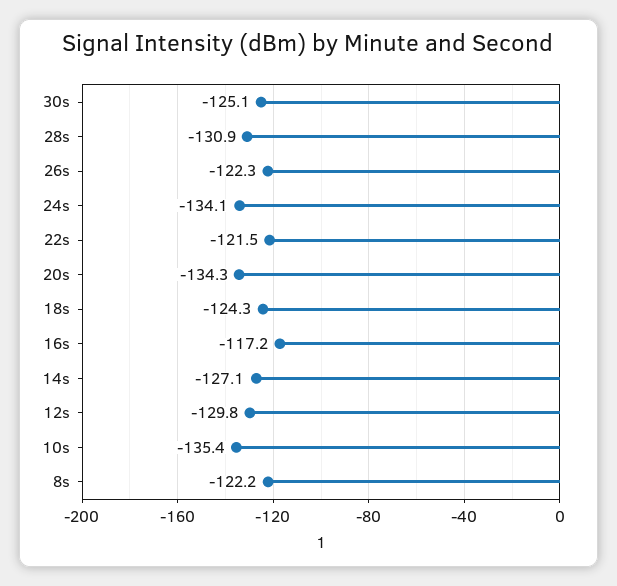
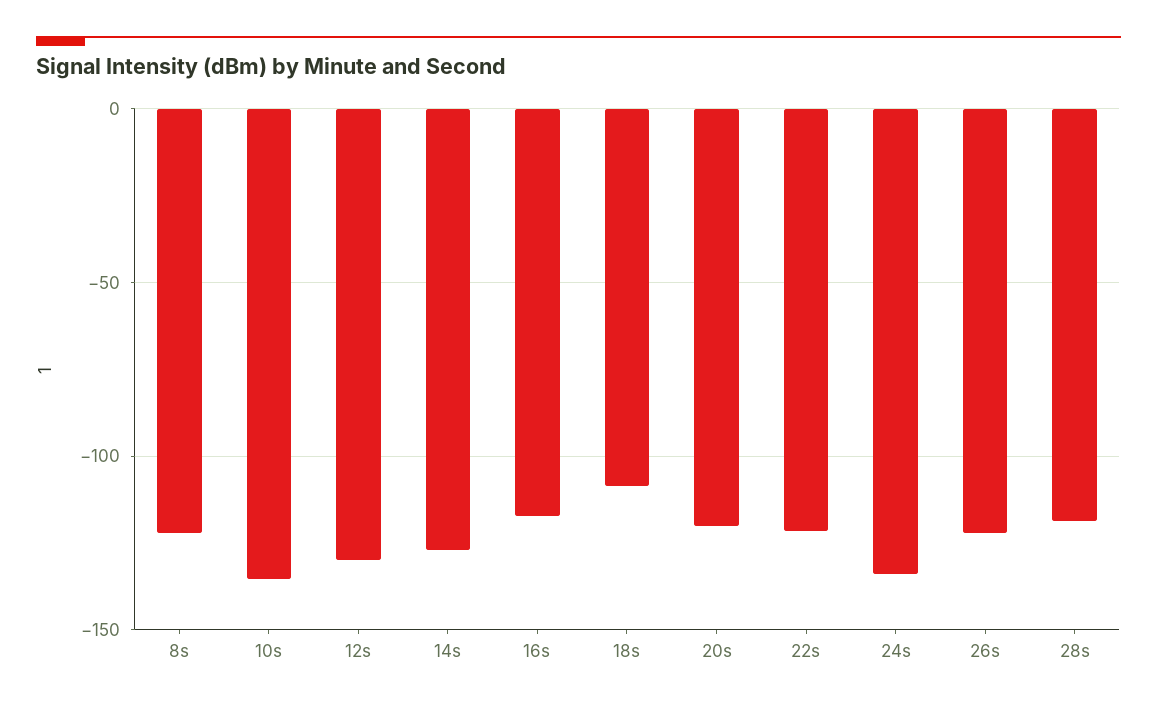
  {
-   "30s": -125.1,
-   "28s": -130.9,
+   "28s": -120,
    "26s": -122.3,
    "24s": -134.1,
    "22s": -121.5,
-   "20s": -134.3,
+   "20s": -120,
-   "18s": -124.3,
+   "18s": -110,
    "16s": -117.2,
    "14s": -127.1,
    "12s": -129.8,
    "10s": -135.4,
    "8s": -122.2
  }

